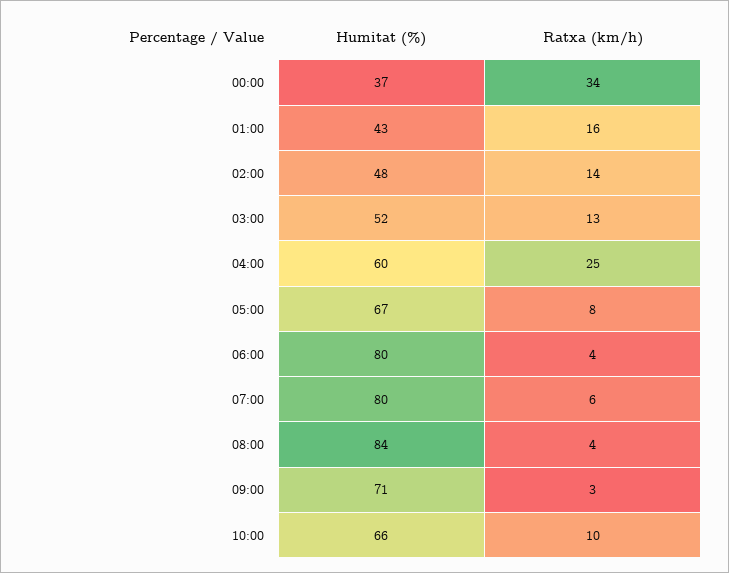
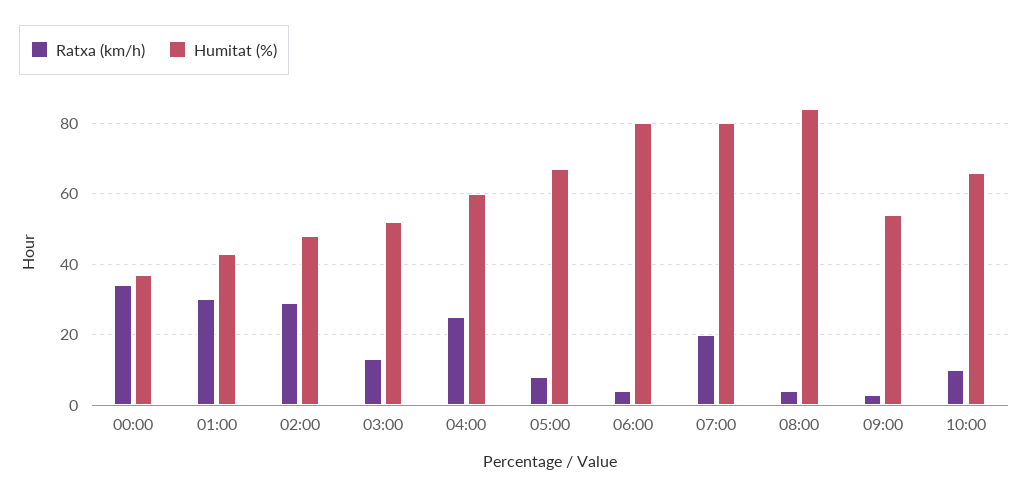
  {
    "Humitat (%)": {
      "00:00": 37,
      "01:00": 43,
      "02:00": 48,
      "03:00": 52,
      "04:00": 60,
      "05:00": 67,
      "06:00": 80,
      "07:00": 80,
      "08:00": 84,
-     "09:00": 71,
+     "09:00": 55,
      "10:00": 66
    },
    "Ratxa (km/h)": {
      "00:00": 34,
-     "01:00": 16,
+     "01:00": 30,
-     "02:00": 14,
+     "02:00": 30,
      "03:00": 13,
      "04:00": 25,
      "05:00": 8,
      "06:00": 4,
-     "07:00": 6,
+     "07:00": 20,
      "08:00": 4,
      "09:00": 3,
      "10:00": 10
    }
  }

